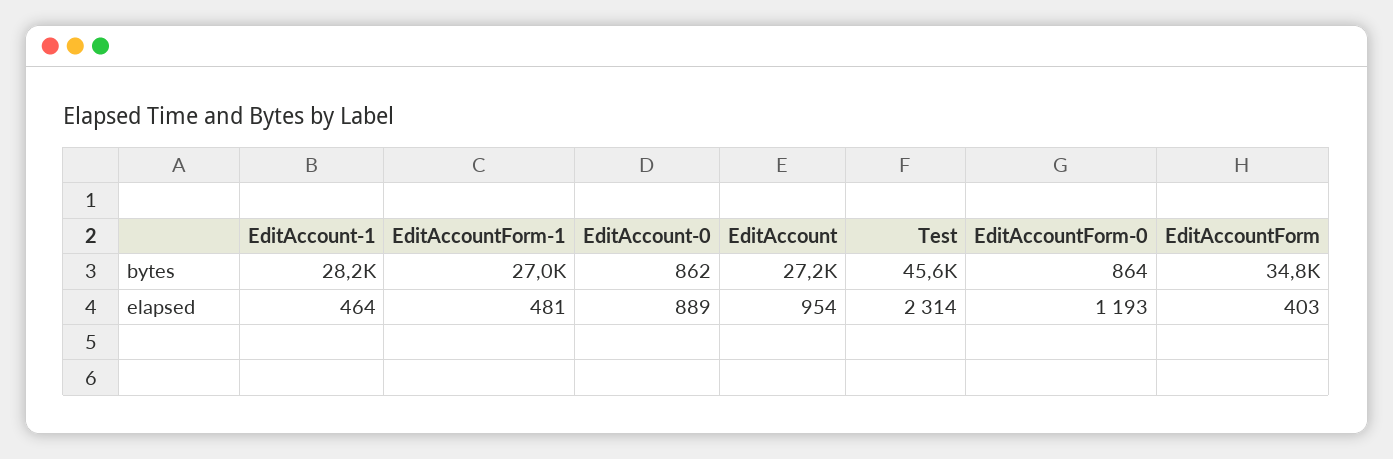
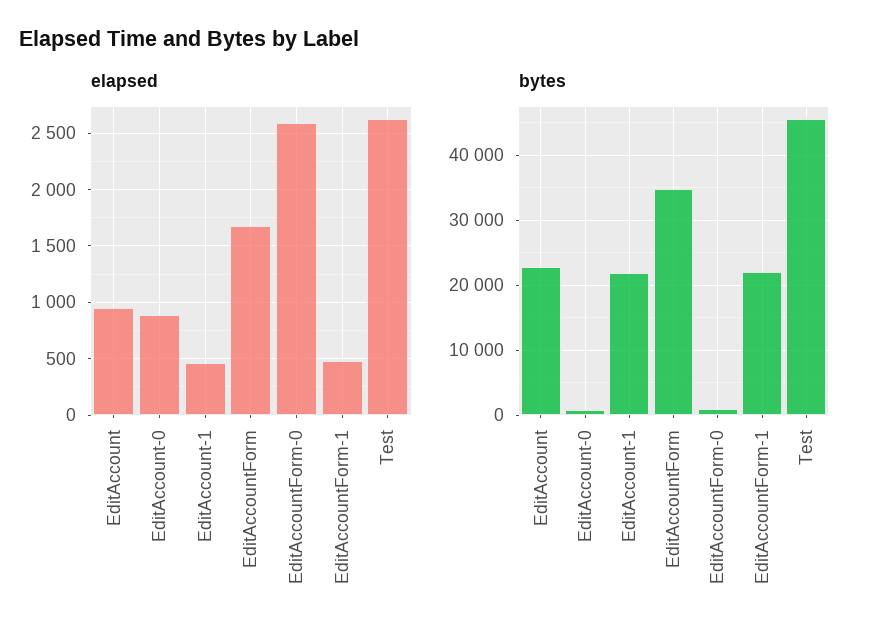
  {
    "bytes": {
-     "EditAccount-1": 28200,
+     "EditAccount-1": 22000,
-     "EditAccountForm-1": 27000,
+     "EditAccountForm-1": 22000,
      "EditAccount-0": 862,
-     "EditAccount": 27200,
+     "EditAccount": 23000,
      "Test": 45600,
      "EditAccountForm-0": 864,
      "EditAccountForm": 34800
    },
    "elapsed": {
      "EditAccount-1": 464,
      "EditAccountForm-1": 481,
      "EditAccount-0": 889,
      "EditAccount": 954,
-     "Test": 2314,
+     "Test": 2600,
-     "EditAccountForm-0": 1193,
+     "EditAccountForm-0": 2600,
-     "EditAccountForm": 403
+     "EditAccountForm": 1700
    }
  }

